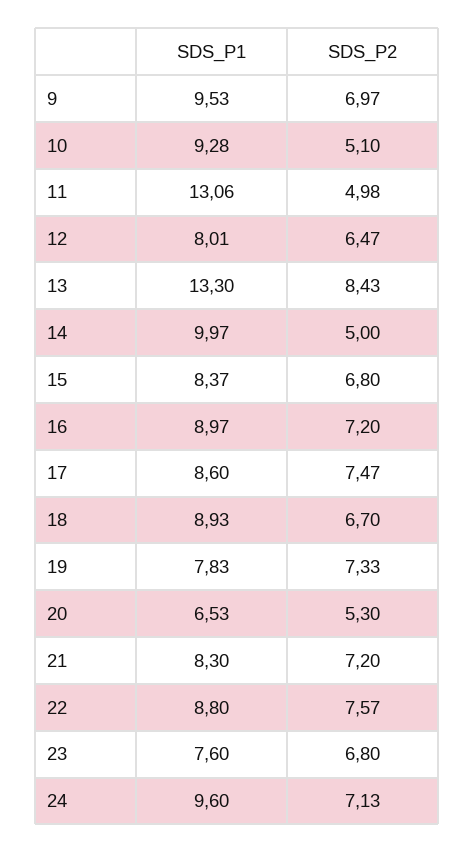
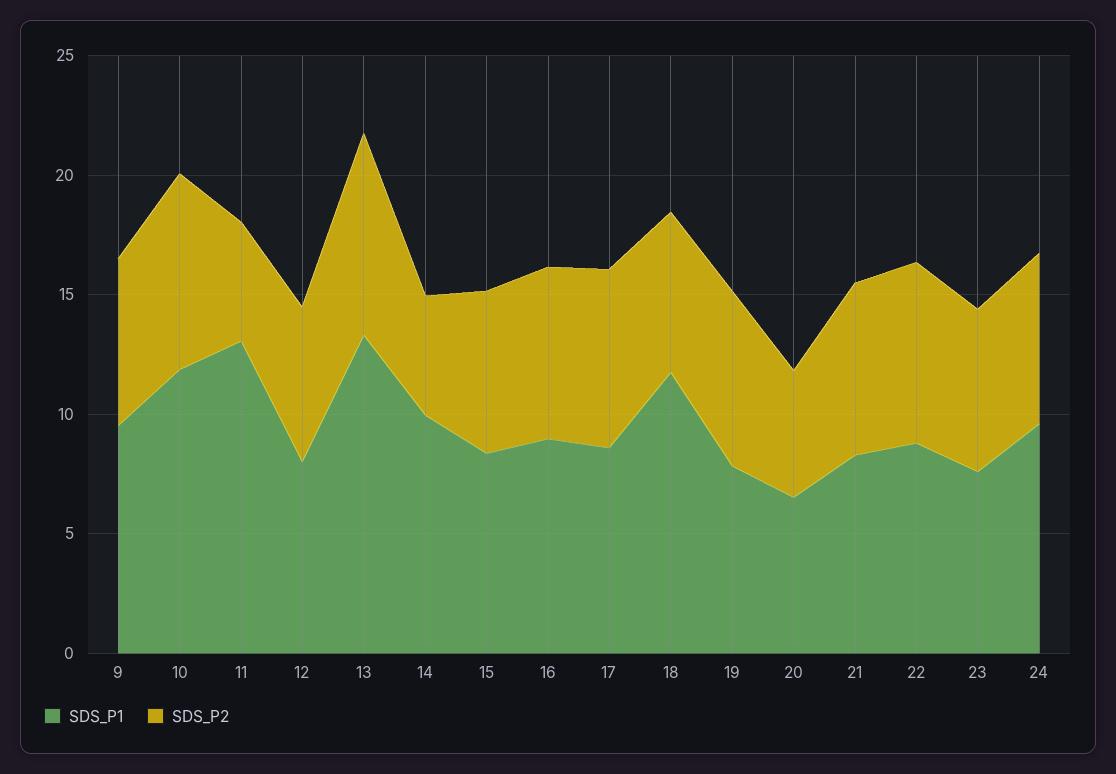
  {
    "SDS_P1": {
      "9": 9.53,
-     "10": 9.28,
+     "10": 12,
      "11": 13.06,
      "12": 8.01,
      "13": 13.3,
      "14": 9.97,
      "15": 8.37,
      "16": 8.97,
      "17": 8.6,
-     "18": 8.93,
+     "18": 12,
      "19": 7.83,
      "20": 6.53,
      "21": 8.3,
      "22": 8.8,
      "23": 7.6,
      "24": 9.6
    },
    "SDS_P2": {
      "9": 6.97,
-     "10": 5.1,
+     "10": 8,
      "11": 4.98,
      "12": 6.47,
      "13": 8.43,
      "14": 5,
      "15": 6.8,
      "16": 7.2,
      "17": 7.47,
      "18": 6.7,
      "19": 7.33,
      "20": 5.3,
      "21": 7.2,
      "22": 7.57,
      "23": 6.8,
      "24": 7.13
    }
  }

